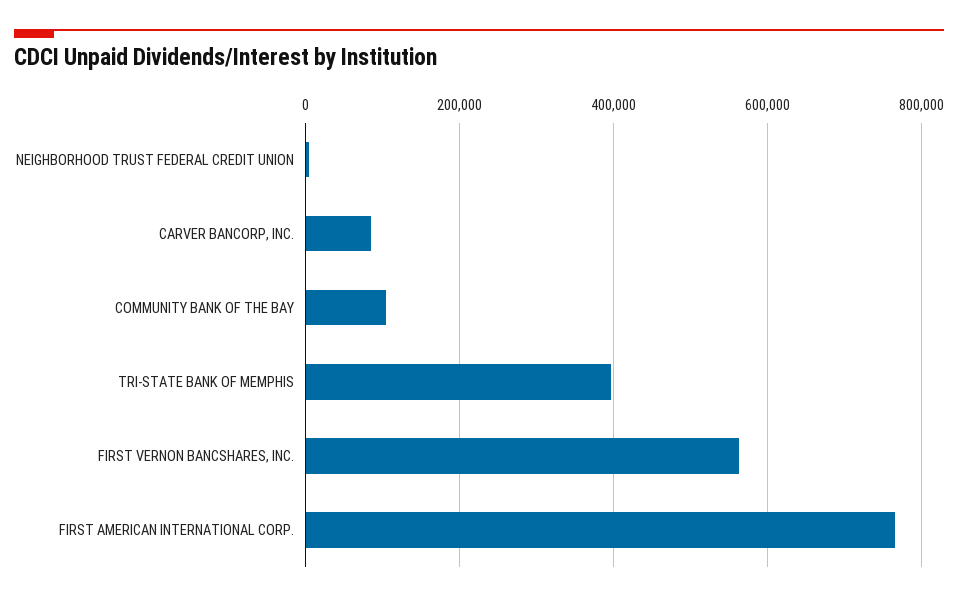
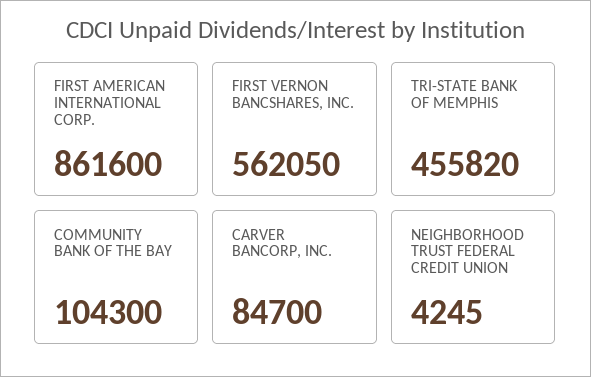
  {
    "NEIGHBORHOOD TRUST FEDERAL CREDIT UNION": 4245,
    "CARVER BANCORP, INC.": 84700,
    "COMMUNITY BANK OF THE BAY": 104300,
-   "TRI-STATE BANK OF MEMPHIS": 400000,
+   "TRI-STATE BANK OF MEMPHIS": 455820,
    "FIRST VERNON BANCSHARES, INC.": 562050,
-   "FIRST AMERICAN INTERNATIONAL CORP.": 760000
+   "FIRST AMERICAN INTERNATIONAL CORP.": 861600
  }

